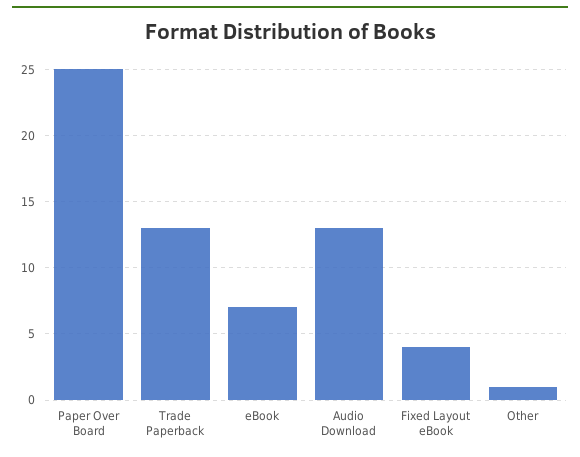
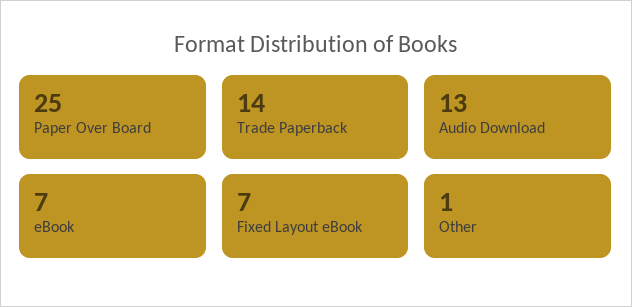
  {
    "Paper Over Board": 25,
-   "Trade Paperback": 13,
+   "Trade Paperback": 14,
    "eBook": 7,
    "Audio Download": 13,
-   "Fixed Layout eBook": 4,
+   "Fixed Layout eBook": 7,
    "Other": 1
  }

